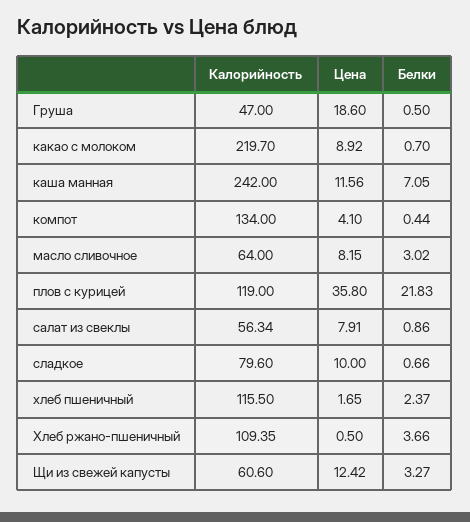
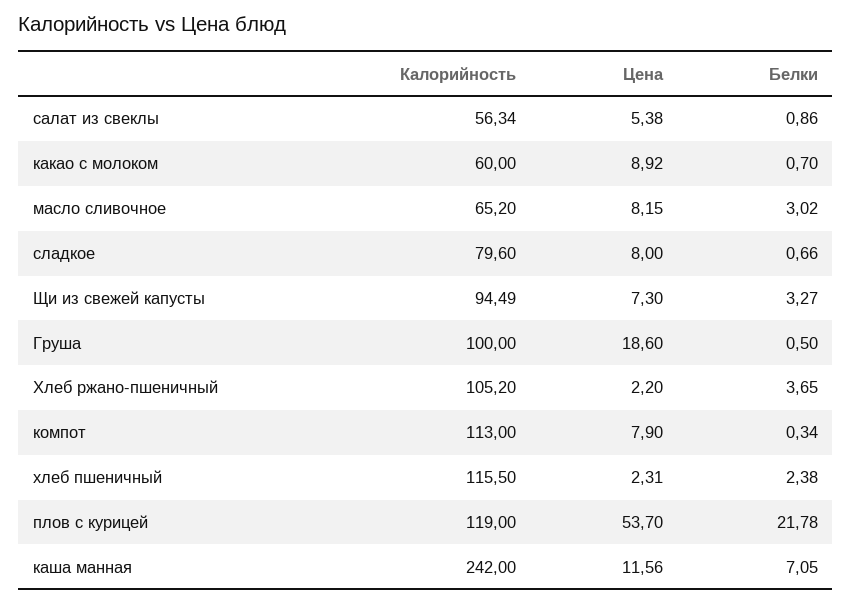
  {
    "Калорийность": {
-     "Груша": 47,
+     "Груша": 100,
-     "какао с молоком": 219.7,
+     "какао с молоком": 60,
      "каша манная": 242,
-     "компот": 134,
+     "компот": 113,
-     "масло сливочное": 64,
+     "масло сливочное": 65.2,
      "плов с курицей": 119,
      "салат из свеклы": 56.34,
      "сладкое": 79.6,
      "хлеб пшеничный": 115.5,
-     "Хлеб ржано-пшеничный": 109.35,
+     "Хлеб ржано-пшеничный": 105.2,
-     "Щи из свежей капусты": 60.6
+     "Щи из свежей капусты": 94.49
    },
    "Цена": {
      "Груша": 18.6,
      "какао с молоком": 8.92,
      "каша манная": 11.56,
-     "компот": 4.1,
+     "компот": 7.9,
      "масло сливочное": 8.15,
-     "плов с курицей": 35.8,
+     "плов с курицей": 53.7,
-     "салат из свеклы": 7.91,
+     "салат из свеклы": 5.38,
-     "сладкое": 10,
+     "сладкое": 8,
-     "хлеб пшеничный": 1.65,
+     "хлеб пшеничный": 2.31,
-     "Хлеб ржано-пшеничный": 0.5,
+     "Хлеб ржано-пшеничный": 2.2,
-     "Щи из свежей капусты": 12.42
+     "Щи из свежей капусты": 7.3
    },
    "Белки": {
      "Груша": 0.5,
      "какао с молоком": 0.7,
      "каша манная": 7.05,
-     "компот": 0.44,
+     "компот": 0.34,
      "масло сливочное": 3.02,
-     "плов с курицей": 21.83,
+     "плов с курицей": 21.78,
      "салат из свеклы": 0.86,
      "сладкое": 0.66,
-     "хлеб пшеничный": 2.37,
+     "хлеб пшеничный": 2.38,
-     "Хлеб ржано-пшеничный": 3.66,
+     "Хлеб ржано-пшеничный": 3.65,
      "Щи из свежей капусты": 3.27
    }
  }

